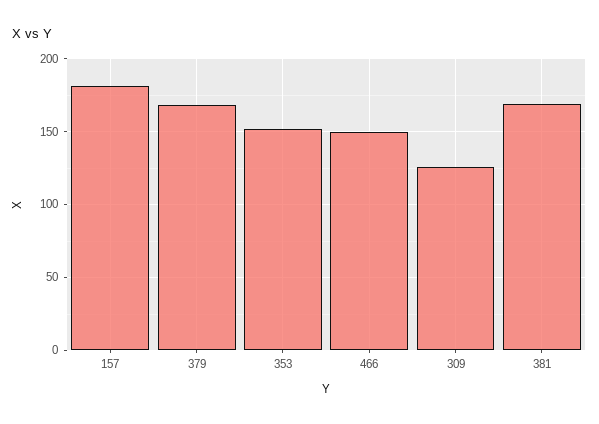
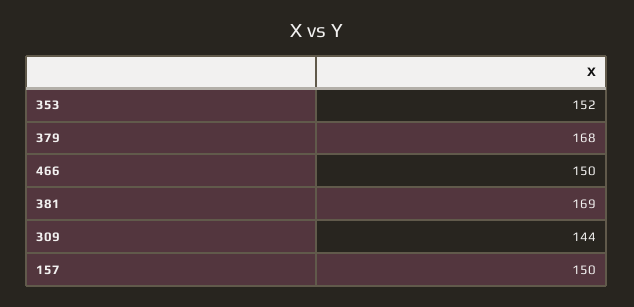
  {
-   "157": 180,
+   "157": 150,
    "379": 168,
    "353": 152,
    "466": 150,
-   "309": 125,
+   "309": 144,
    "381": 169
  }

